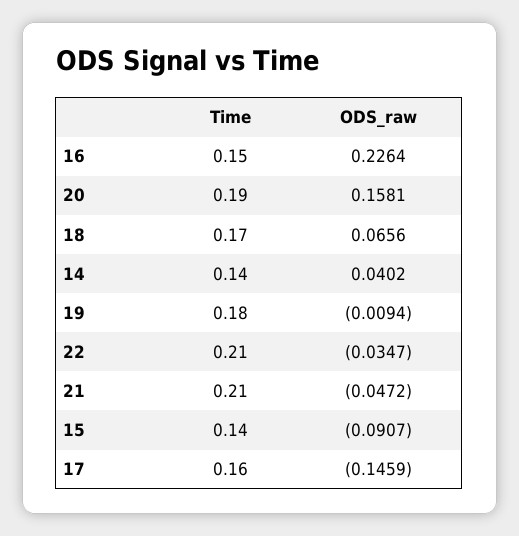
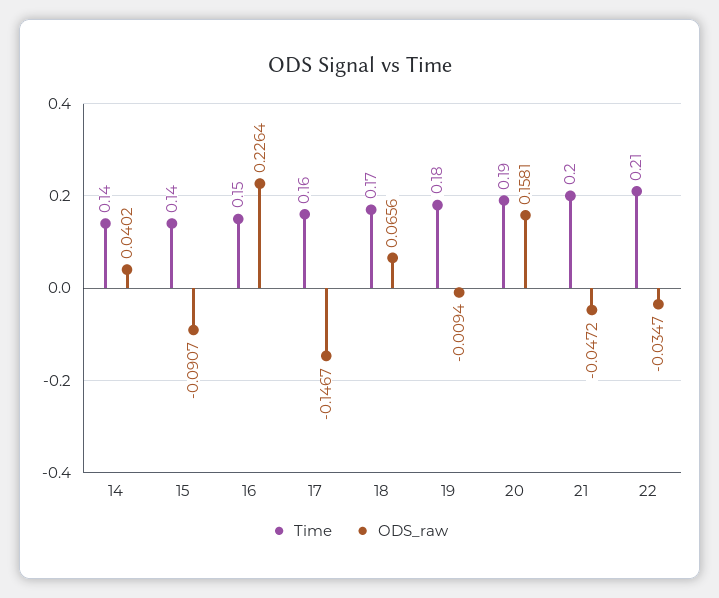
  {
    "Time": {
      "16": 0.15,
      "20": 0.19,
      "18": 0.17,
      "14": 0.14,
      "19": 0.18,
      "22": 0.21,
-     "21": 0.21,
+     "21": 0.2,
      "15": 0.14,
      "17": 0.16
    },
    "ODS_raw": {
      "16": 0.2264,
      "20": 0.1581,
      "18": 0.0656,
      "14": 0.0402,
      "19": -0.0094,
      "22": -0.0347,
      "21": -0.0472,
      "15": -0.0907,
-     "17": -0.1459
+     "17": -0.1467
    }
  }

